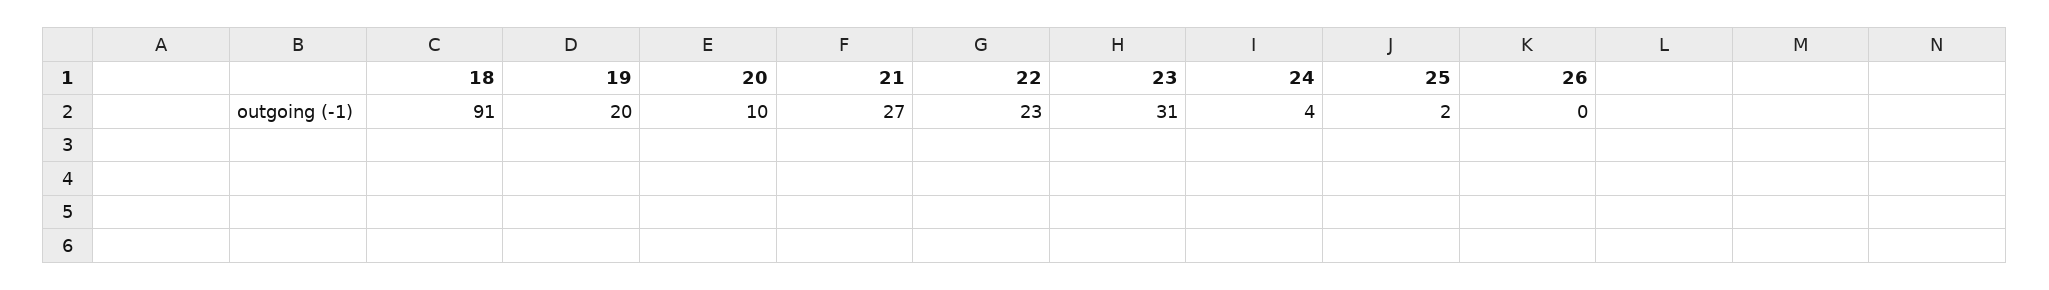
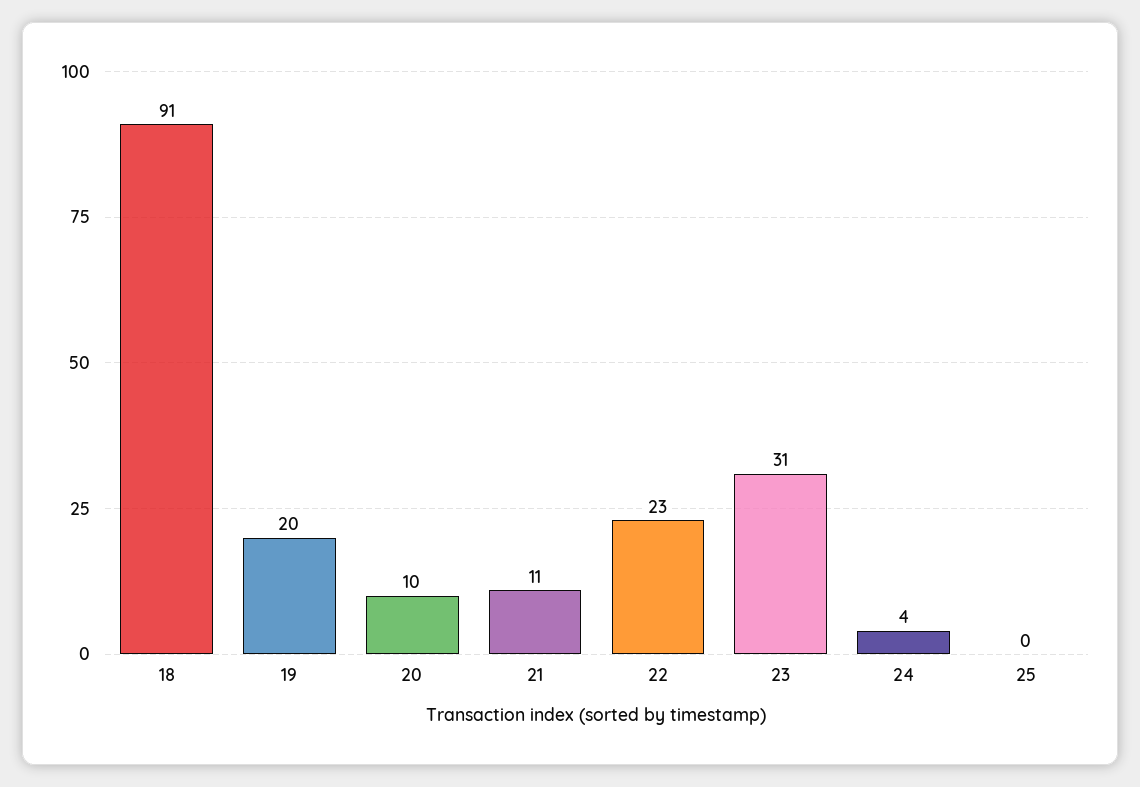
  {
    "18": 91,
    "19": 20,
    "20": 10,
-   "21": 27,
+   "21": 11,
    "22": 23,
    "23": 31,
    "24": 4,
-   "25": 2,
+   "25": 0
-   "26": 0
  }

